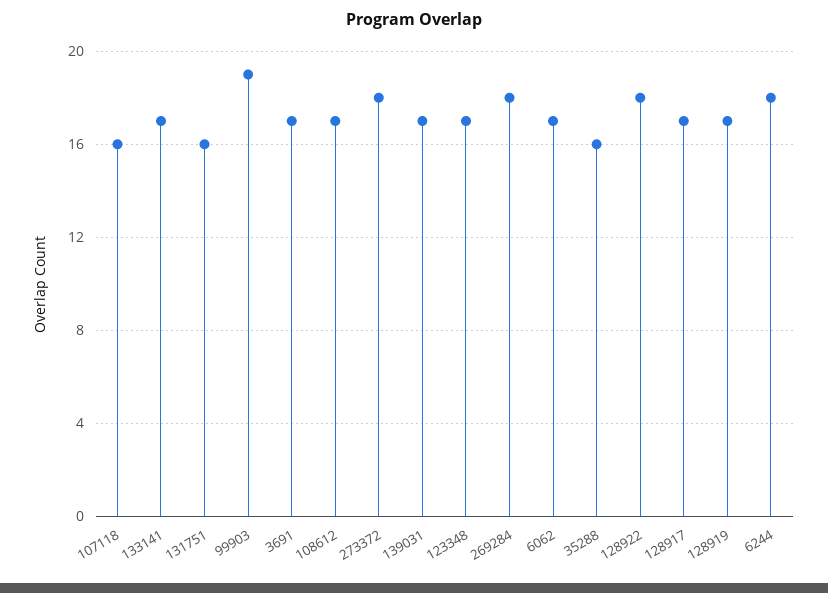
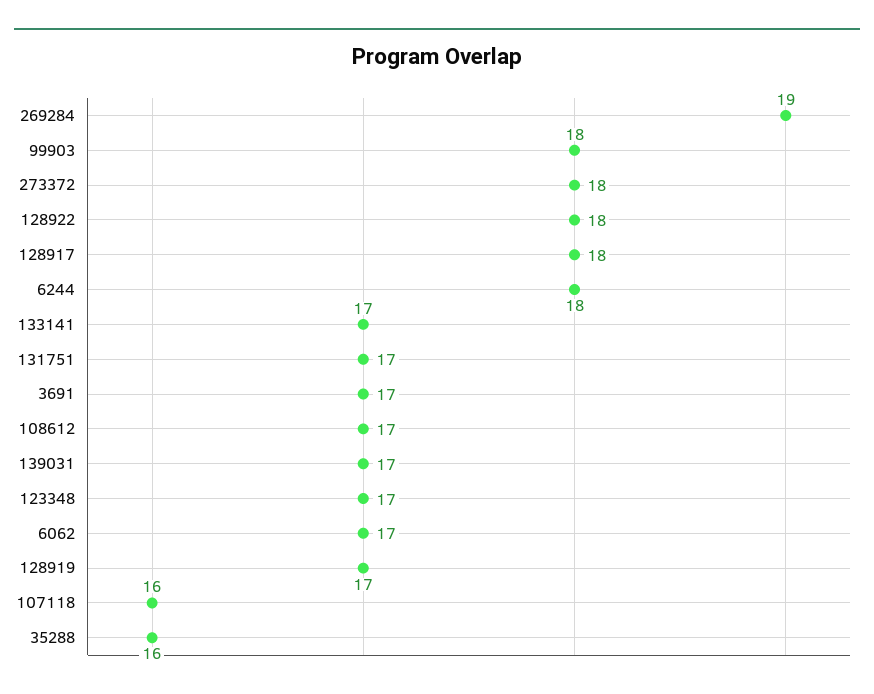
  {
    "107118": 16,
    "133141": 17,
-   "131751": 16,
+   "131751": 17,
-   "99903": 19,
+   "99903": 18,
    "3691": 17,
    "108612": 17,
    "273372": 18,
    "139031": 17,
    "123348": 17,
-   "269284": 18,
+   "269284": 19,
    "6062": 17,
    "35288": 16,
    "128922": 18,
-   "128917": 17,
+   "128917": 18,
    "128919": 17,
    "6244": 18
  }

